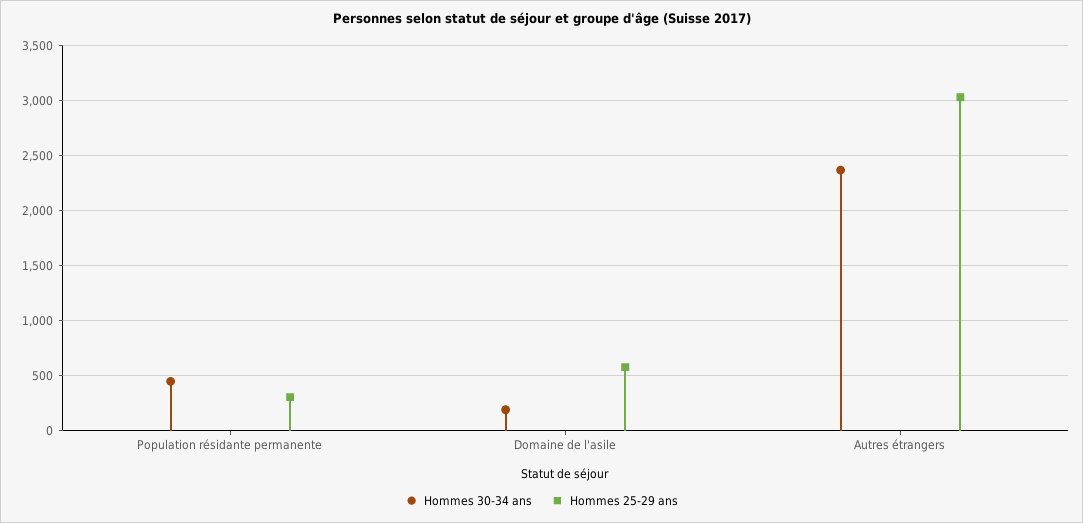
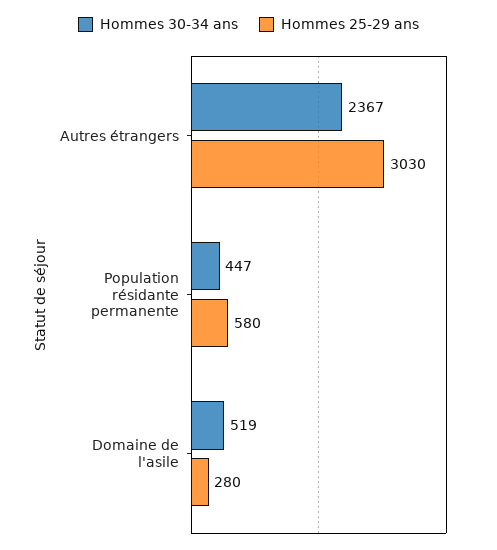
  {
    "Hommes 30-34 ans": {
      "Population résidante permanente": 447,
-     "Domaine de l'asile": 200,
+     "Domaine de l'asile": 519,
      "Autres étrangers": 2367
    },
    "Hommes 25-29 ans": {
-     "Population résidante permanente": 300,
+     "Population résidante permanente": 580,
-     "Domaine de l'asile": 600,
+     "Domaine de l'asile": 280,
      "Autres étrangers": 3030
    }
  }

